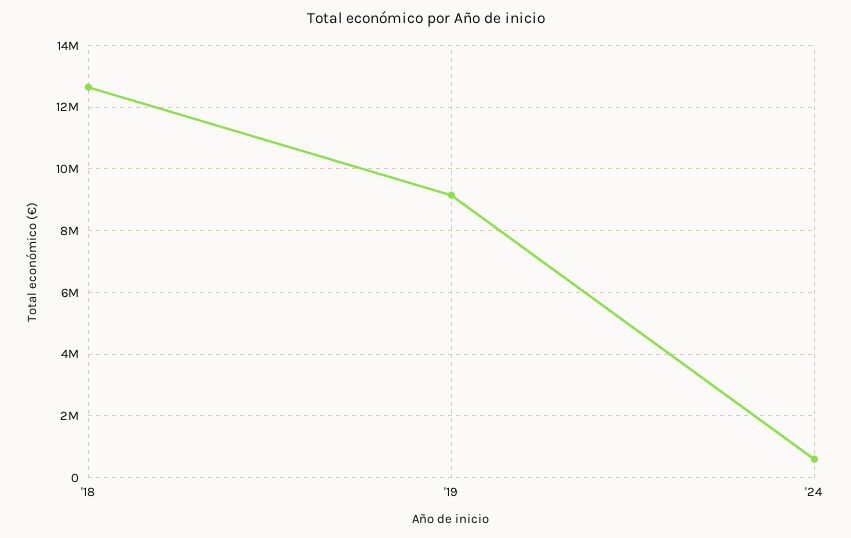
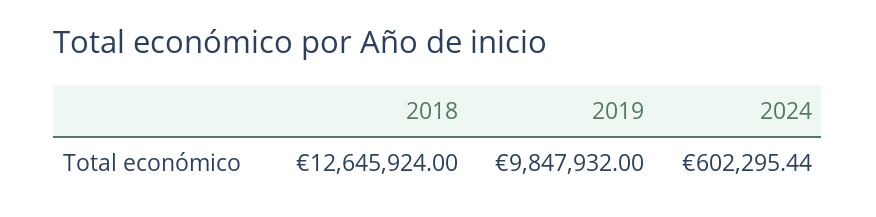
  {
    "'18": 12645924,
-   "'19": 9200000,
+   "'19": 9847932,
    "'24": 602295.44
  }

